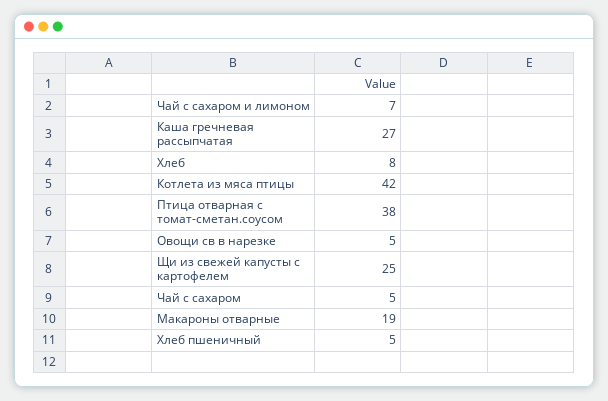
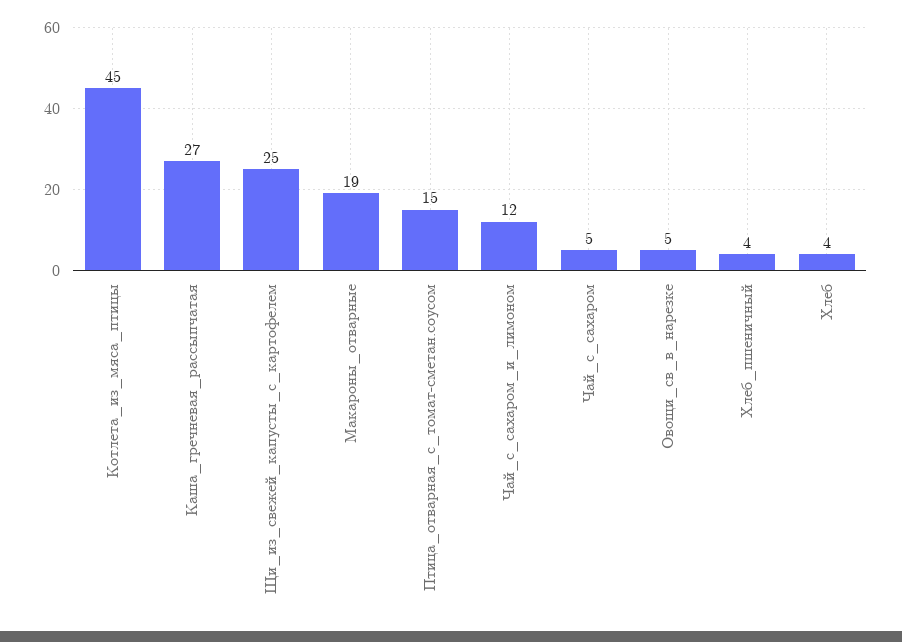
  {
-   "Чай с сахаром и лимоном": 7,
+   "Чай с сахаром и лимоном": 12,
    "Каша гречневая рассыпчатая": 27,
-   "Хлеб": 8,
+   "Хлеб": 4,
-   "Котлета из мяса птицы": 42,
+   "Котлета из мяса птицы": 45,
-   "Птица отварная с томат-сметан.соусом": 38,
+   "Птица отварная с томат-сметан.соусом": 15,
    "Овощи св в нарезке": 5,
    "Щи из свежей капусты с картофелем": 25,
    "Чай с сахаром": 5,
    "Макароны отварные": 19,
-   "Хлеб пшеничный": 5
+   "Хлеб пшеничный": 4
  }

